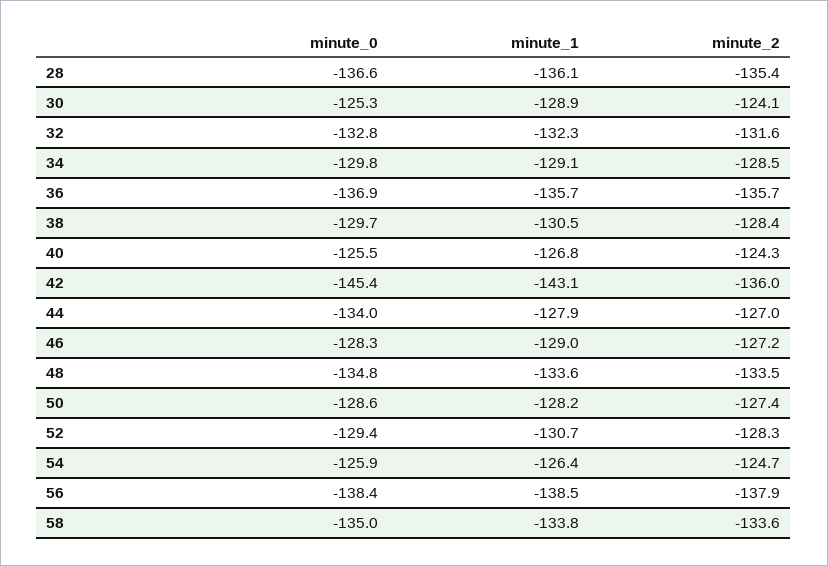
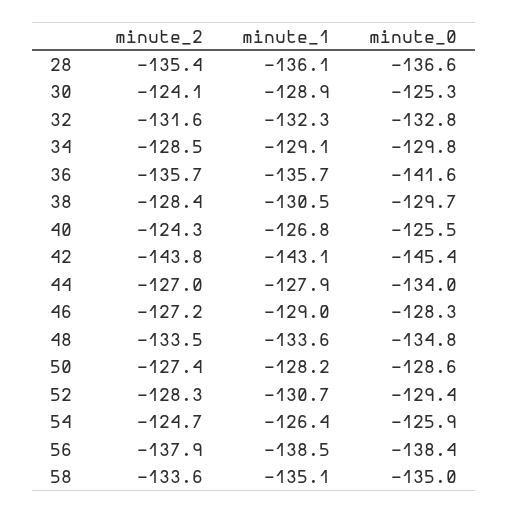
  {
    "minute_0": {
      "28": -136.6,
      "30": -125.3,
      "32": -132.8,
      "34": -129.8,
-     "36": -136.9,
+     "36": -141.6,
      "38": -129.7,
      "40": -125.5,
      "42": -145.4,
      "44": -134,
      "46": -128.3,
      "48": -134.8,
      "50": -128.6,
      "52": -129.4,
      "54": -125.9,
      "56": -138.4,
      "58": -135
    },
    "minute_1": {
      "28": -136.1,
      "30": -128.9,
      "32": -132.3,
      "34": -129.1,
      "36": -135.7,
      "38": -130.5,
      "40": -126.8,
      "42": -143.1,
      "44": -127.9,
      "46": -129,
      "48": -133.6,
      "50": -128.2,
      "52": -130.7,
      "54": -126.4,
      "56": -138.5,
-     "58": -133.8
+     "58": -135.1
    },
    "minute_2": {
      "28": -135.4,
      "30": -124.1,
      "32": -131.6,
      "34": -128.5,
      "36": -135.7,
      "38": -128.4,
      "40": -124.3,
-     "42": -136,
+     "42": -143.8,
      "44": -127,
      "46": -127.2,
      "48": -133.5,
      "50": -127.4,
      "52": -128.3,
      "54": -124.7,
      "56": -137.9,
      "58": -133.6
    }
  }

